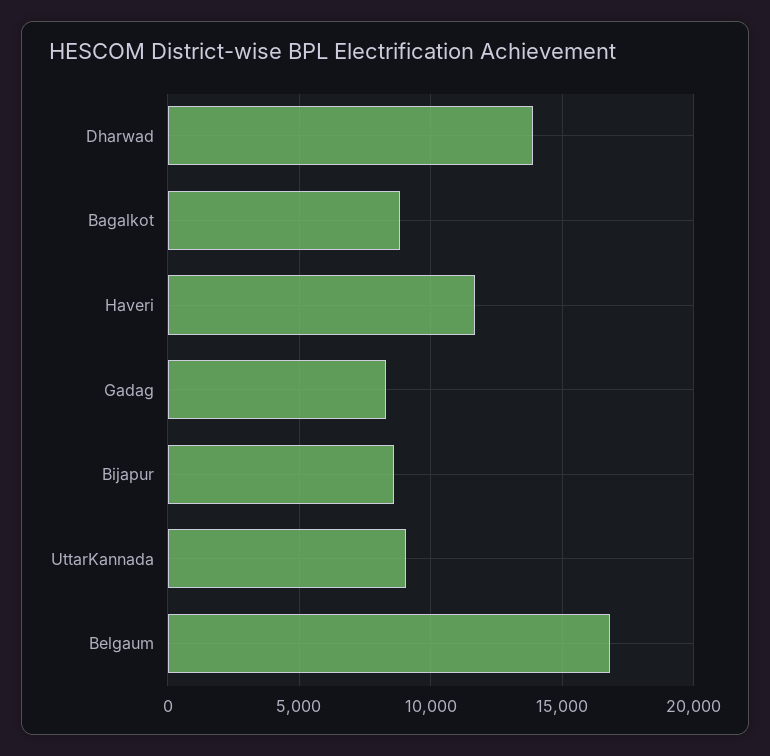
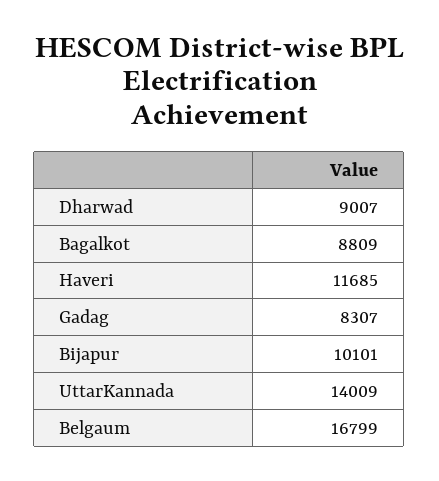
  {
-   "Dharwad": 14000,
+   "Dharwad": 9007,
    "Bagalkot": 8809,
    "Haveri": 11685,
    "Gadag": 8307,
-   "Bijapur": 8500,
+   "Bijapur": 10101,
-   "UttarKannada": 9000,
+   "UttarKannada": 14009,
    "Belgaum": 16799
  }

